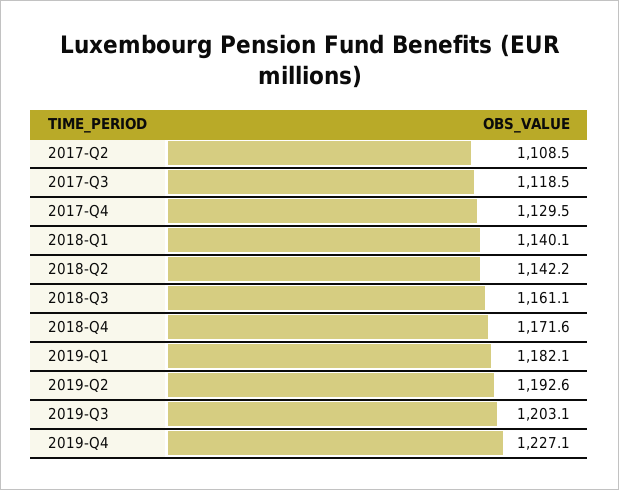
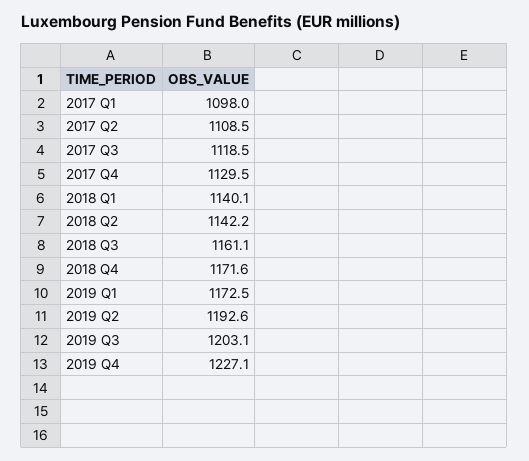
  {
    "2017-Q2": 1108.5,
    "2017-Q3": 1118.5,
    "2017-Q4": 1129.5,
    "2018-Q1": 1140.1,
    "2018-Q2": 1142.2,
    "2018-Q3": 1161.1,
    "2018-Q4": 1171.6,
-   "2019-Q1": 1182.1,
+   "2019-Q1": 1172.5,
    "2019-Q2": 1192.6,
    "2019-Q3": 1203.1,
-   "2019-Q4": 1227.1
+   "2019-Q4": 1227.1,
+   "2017 Q1": 1098
  }

